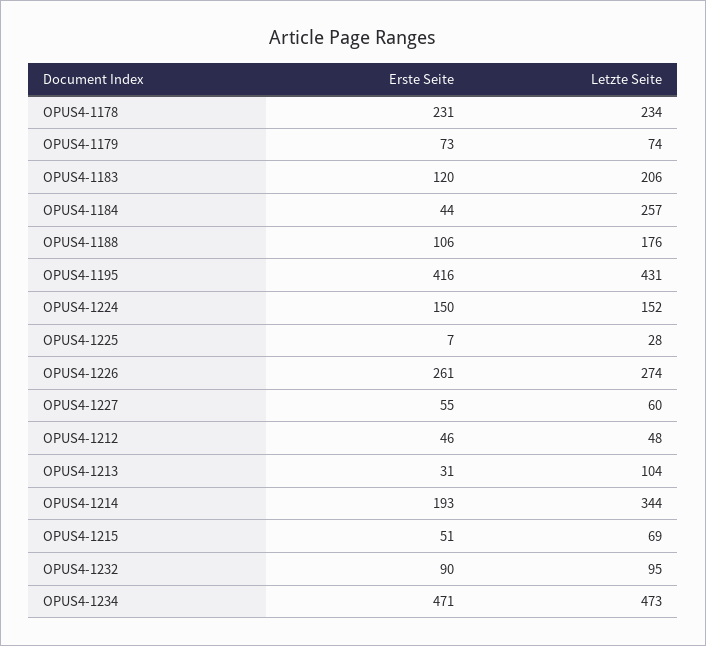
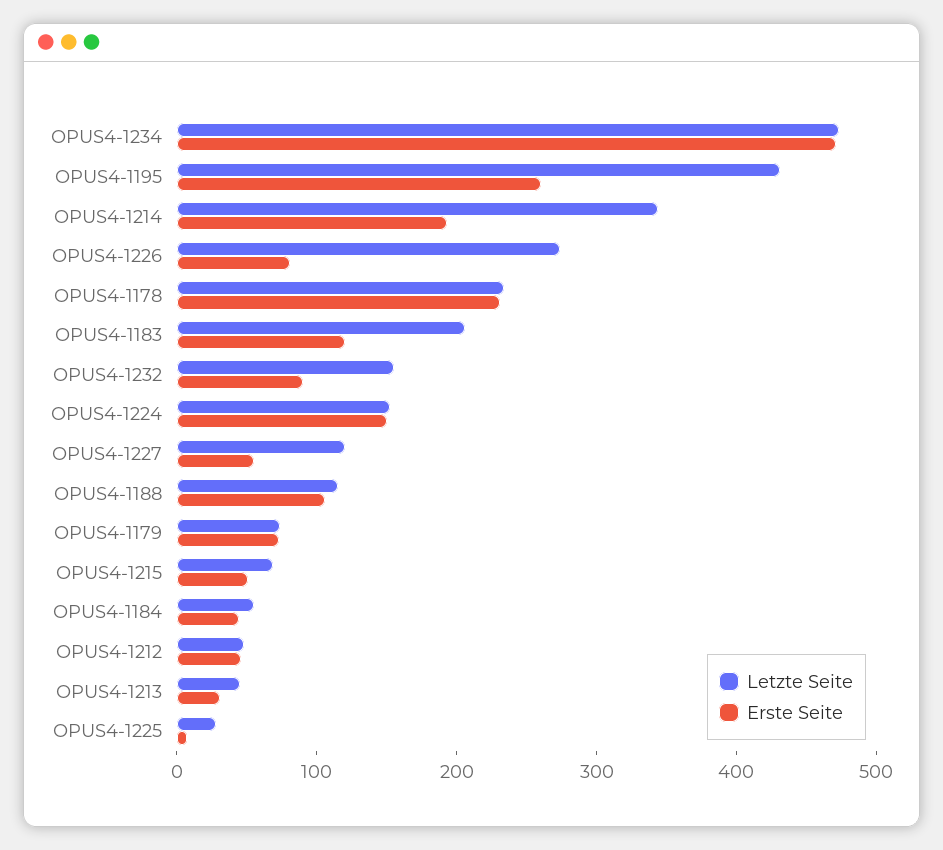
  {
    "Erste Seite": {
      "OPUS4-1178": 231,
      "OPUS4-1179": 73,
      "OPUS4-1183": 120,
      "OPUS4-1184": 44,
      "OPUS4-1188": 106,
-     "OPUS4-1195": 416,
+     "OPUS4-1195": 260,
      "OPUS4-1224": 150,
      "OPUS4-1225": 7,
-     "OPUS4-1226": 261,
+     "OPUS4-1226": 80,
      "OPUS4-1227": 55,
      "OPUS4-1212": 46,
      "OPUS4-1213": 31,
      "OPUS4-1214": 193,
      "OPUS4-1215": 51,
      "OPUS4-1232": 90,
      "OPUS4-1234": 471
    },
    "Letzte Seite": {
      "OPUS4-1178": 234,
      "OPUS4-1179": 74,
      "OPUS4-1183": 206,
-     "OPUS4-1184": 257,
+     "OPUS4-1184": 60,
-     "OPUS4-1188": 176,
+     "OPUS4-1188": 120,
      "OPUS4-1195": 431,
      "OPUS4-1224": 152,
      "OPUS4-1225": 28,
      "OPUS4-1226": 274,
-     "OPUS4-1227": 60,
+     "OPUS4-1227": 120,
      "OPUS4-1212": 48,
-     "OPUS4-1213": 104,
+     "OPUS4-1213": 40,
      "OPUS4-1214": 344,
      "OPUS4-1215": 69,
-     "OPUS4-1232": 95,
+     "OPUS4-1232": 160,
      "OPUS4-1234": 473
    }
  }

